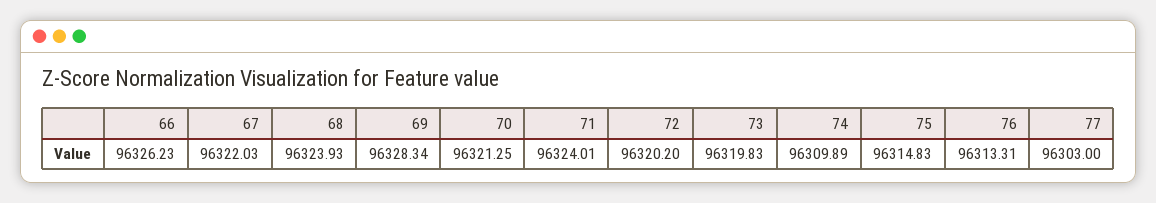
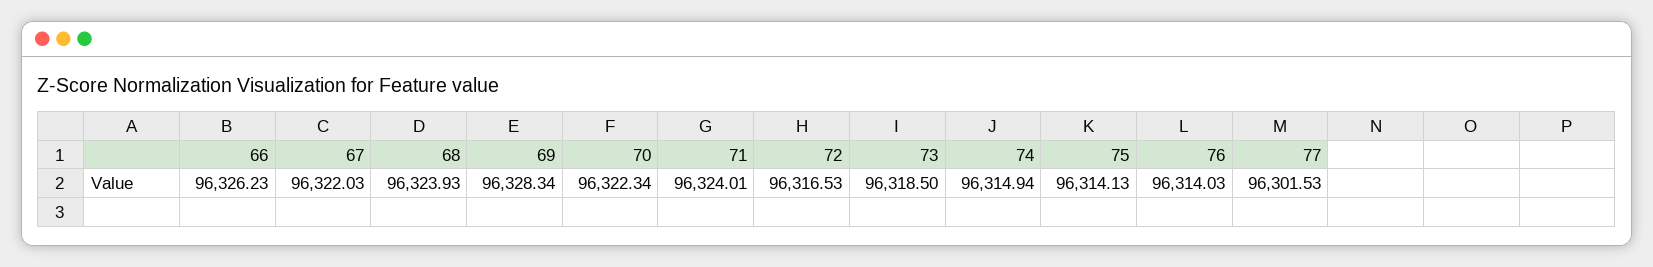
  {
    "66": 96326.23,
    "67": 96322.03,
    "68": 96323.93,
    "69": 96328.34,
-   "70": 96321.25,
+   "70": 96322.34,
    "71": 96324.01,
-   "72": 96320.2,
+   "72": 96316.53,
-   "73": 96319.83,
+   "73": 96318.5,
-   "74": 96309.89,
+   "74": 96314.94,
-   "75": 96314.83,
+   "75": 96314.13,
-   "76": 96313.31,
+   "76": 96314.03,
-   "77": 96303
+   "77": 96301.53
  }

